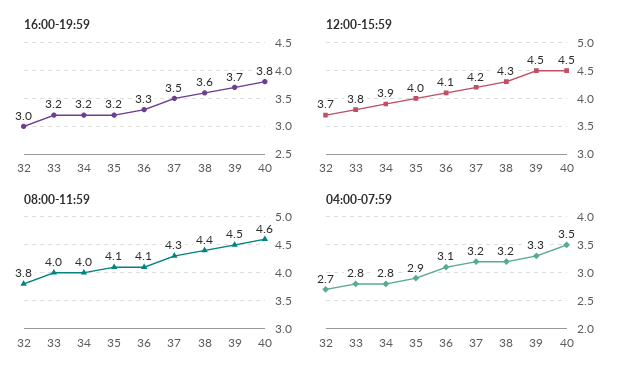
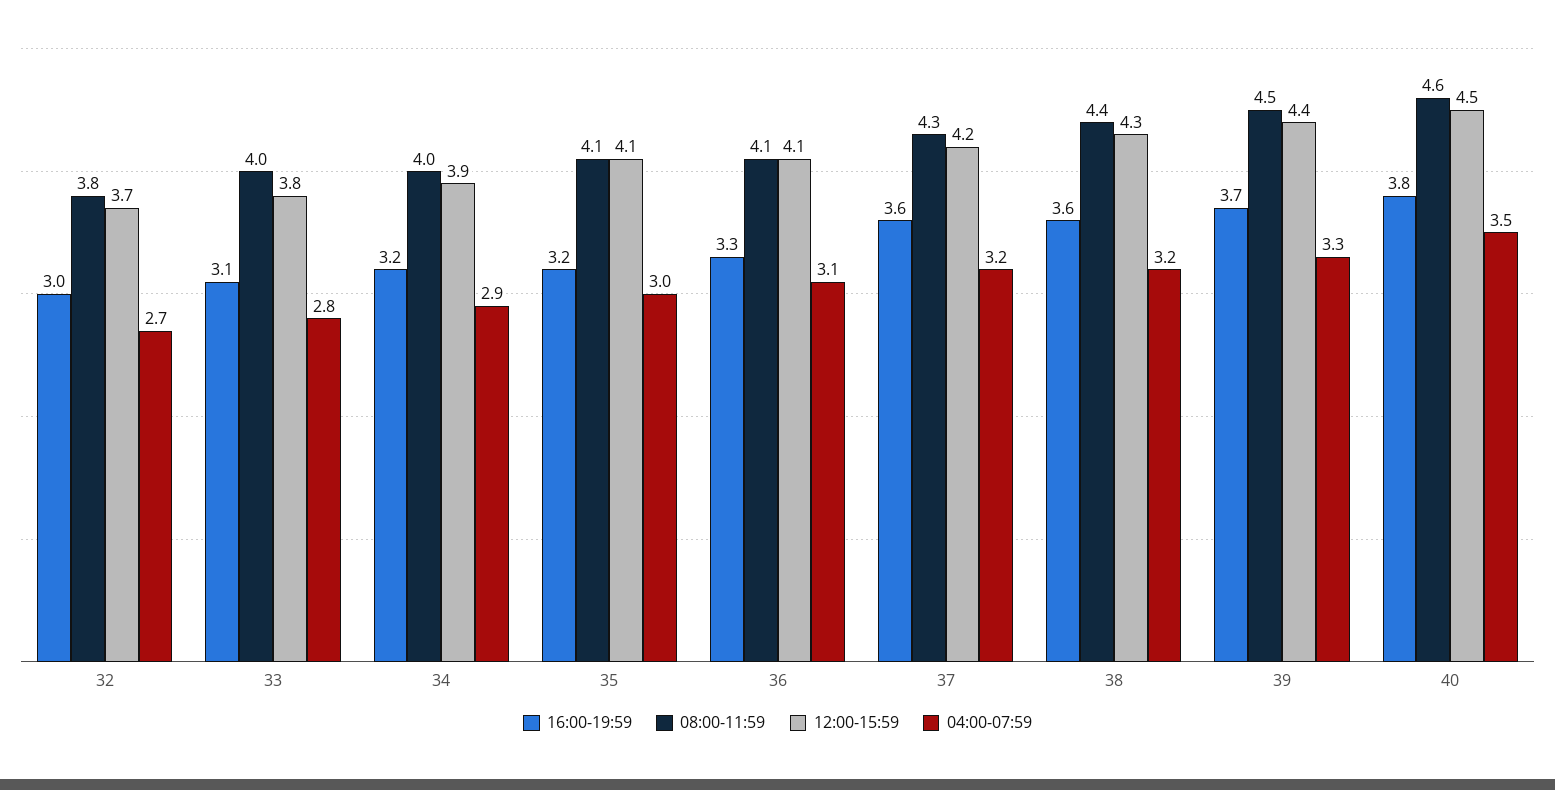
  {
    "16:00-19:59": {
      "32": 3,
-     "33": 3.2,
+     "33": 3.1,
      "34": 3.2,
      "35": 3.2,
      "36": 3.3,
-     "37": 3.5,
+     "37": 3.6,
      "38": 3.6,
      "39": 3.7,
      "40": 3.8
    },
    "12:00-15:59": {
      "32": 3.7,
      "33": 3.8,
      "34": 3.9,
-     "35": 4,
+     "35": 4.1,
      "36": 4.1,
      "37": 4.2,
      "38": 4.3,
-     "39": 4.5,
+     "39": 4.4,
      "40": 4.5
    },
    "08:00-11:59": {
      "32": 3.8,
      "33": 4,
      "34": 4,
      "35": 4.1,
      "36": 4.1,
      "37": 4.3,
      "38": 4.4,
      "39": 4.5,
      "40": 4.6
    },
    "04:00-07:59": {
      "32": 2.7,
      "33": 2.8,
-     "34": 2.8,
+     "34": 2.9,
-     "35": 2.9,
+     "35": 3,
      "36": 3.1,
      "37": 3.2,
      "38": 3.2,
      "39": 3.3,
      "40": 3.5
    }
  }

